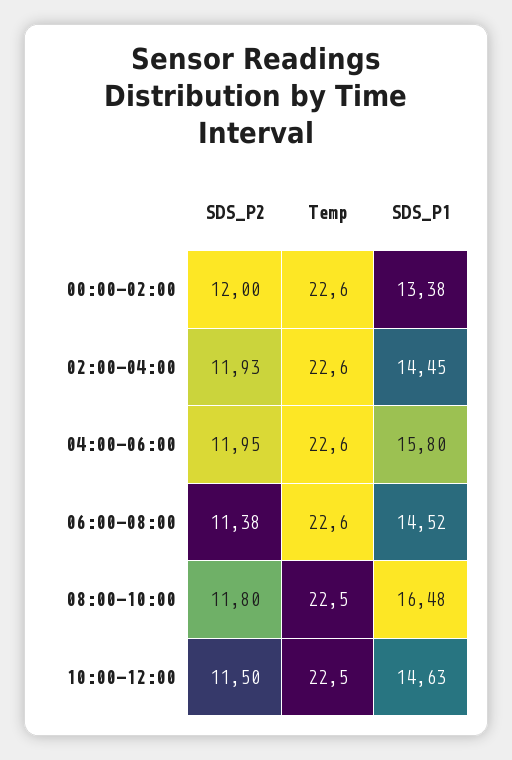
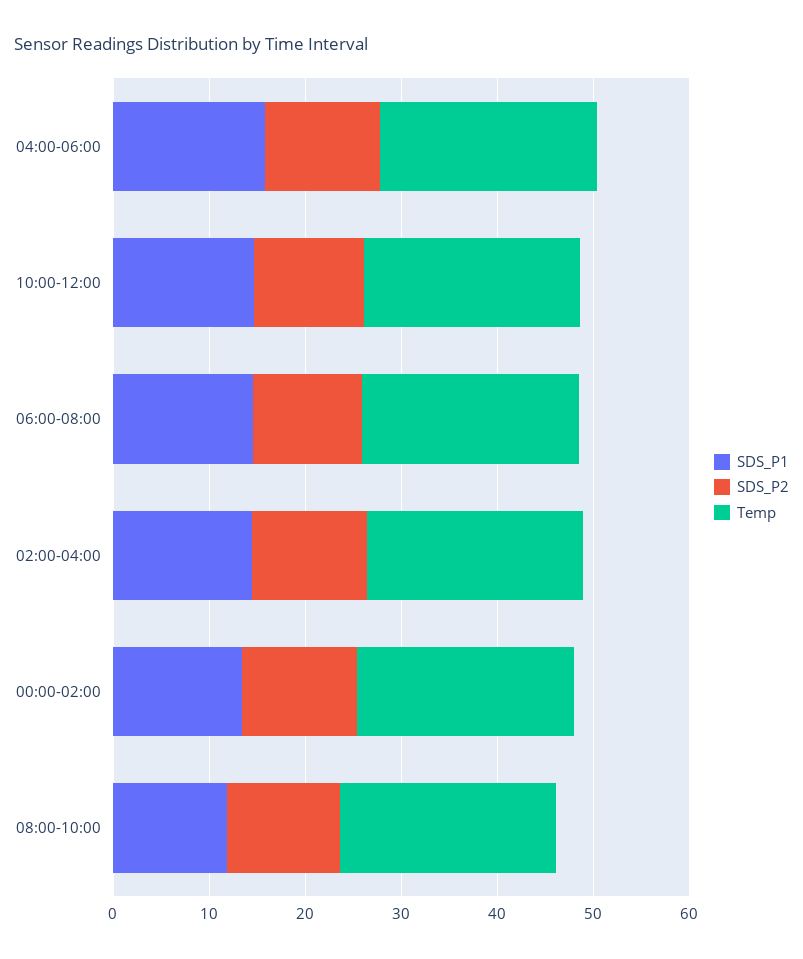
  {
    "SDS_P2": {
      "00:00-02:00": 12,
      "02:00-04:00": 11.93,
      "04:00-06:00": 11.95,
      "06:00-08:00": 11.38,
      "08:00-10:00": 11.8,
      "10:00-12:00": 11.5
    },
    "Temp": {
      "00:00-02:00": 22.6,
      "02:00-04:00": 22.6,
      "04:00-06:00": 22.6,
      "06:00-08:00": 22.6,
      "08:00-10:00": 22.5,
      "10:00-12:00": 22.5
    },
    "SDS_P1": {
      "00:00-02:00": 13.38,
      "02:00-04:00": 14.45,
      "04:00-06:00": 15.8,
      "06:00-08:00": 14.52,
-     "08:00-10:00": 16.48,
+     "08:00-10:00": 12,
      "10:00-12:00": 14.63
    }
  }

